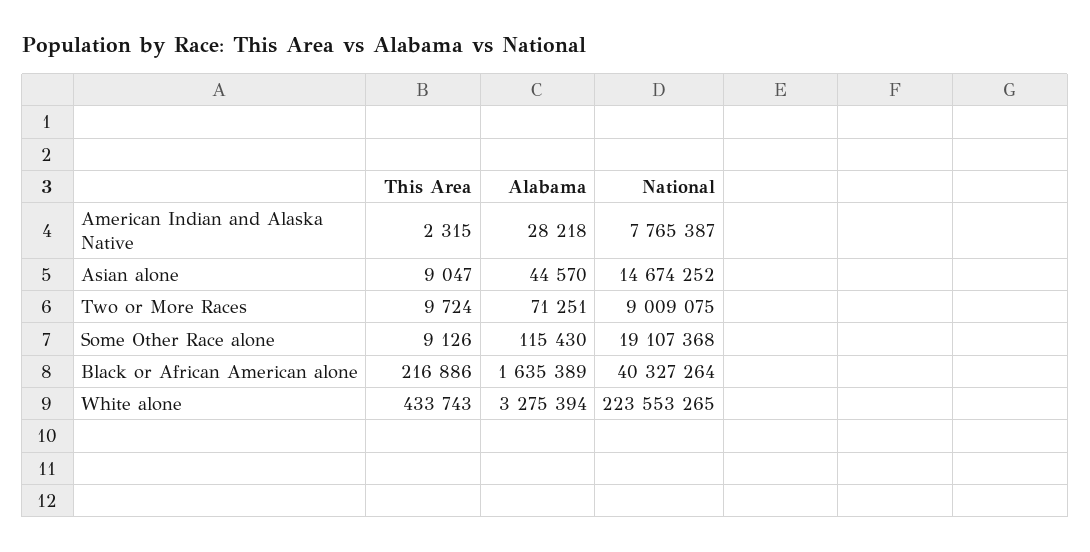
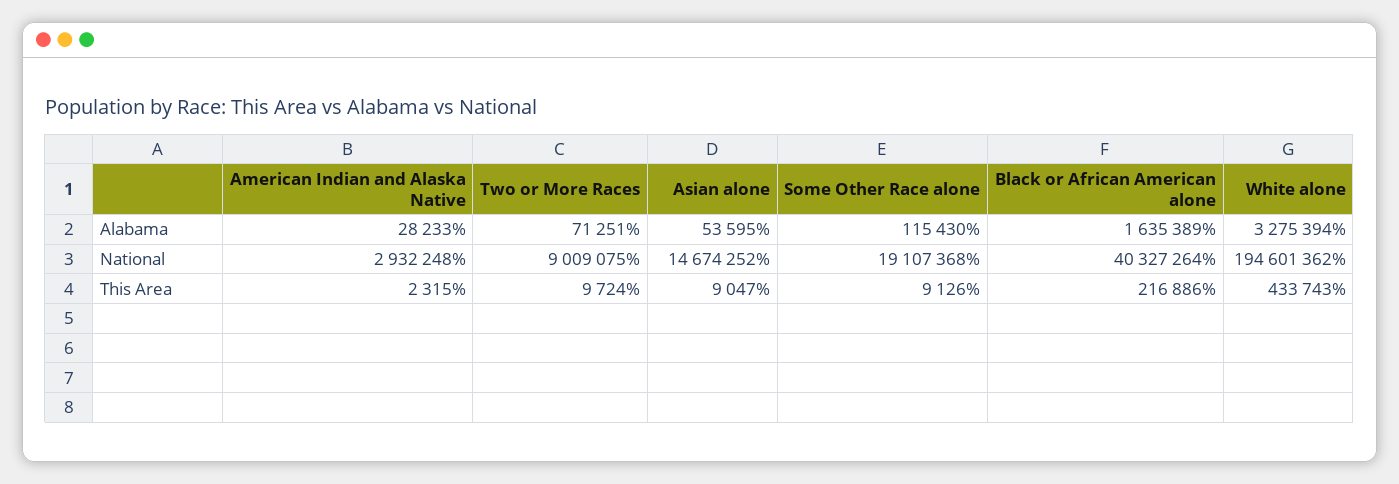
  {
    "This Area": {
      "American Indian and Alaska Native": 2315,
      "Asian alone": 9047,
      "Two or More Races": 9724,
      "Some Other Race alone": 9126,
      "Black or African American alone": 216886,
      "White alone": 433743
    },
    "Alabama": {
-     "American Indian and Alaska Native": 28218,
+     "American Indian and Alaska Native": 28233,
-     "Asian alone": 44570,
+     "Asian alone": 53595,
      "Two or More Races": 71251,
      "Some Other Race alone": 115430,
      "Black or African American alone": 1635389,
      "White alone": 3275394
    },
    "National": {
-     "American Indian and Alaska Native": 7765387,
+     "American Indian and Alaska Native": 2932248,
      "Asian alone": 14674252,
      "Two or More Races": 9009075,
      "Some Other Race alone": 19107368,
      "Black or African American alone": 40327264,
-     "White alone": 223553265
+     "White alone": 194601362
    }
  }

